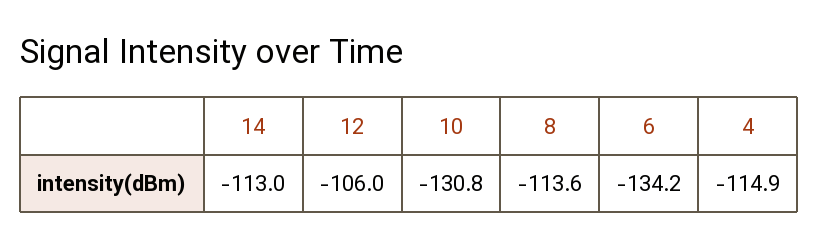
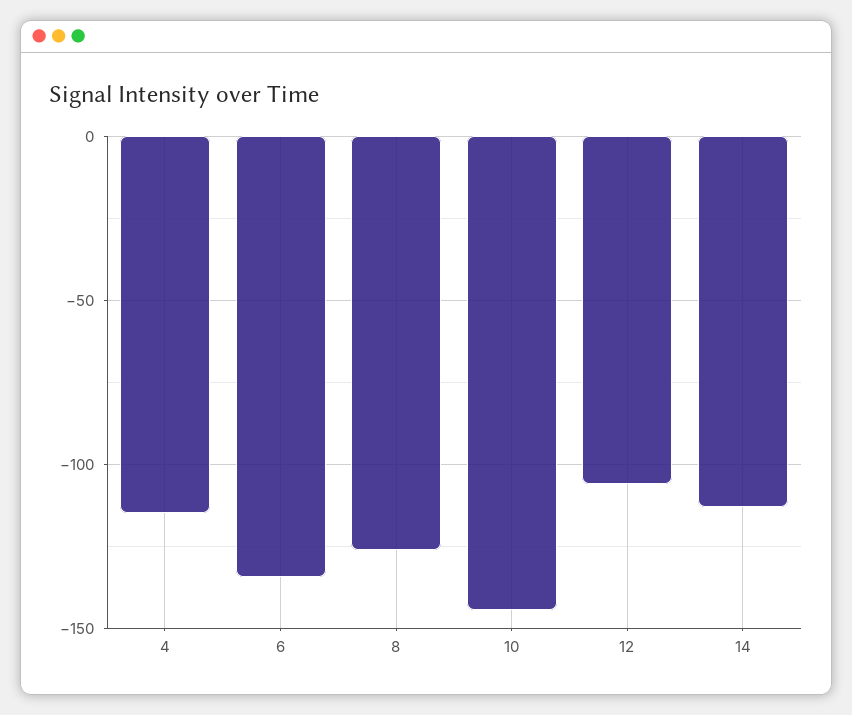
  {
    "14": -113,
    "12": -106,
-   "10": -130.8,
+   "10": -145,
-   "8": -113.6,
+   "8": -125,
    "6": -134.2,
    "4": -114.9
  }

